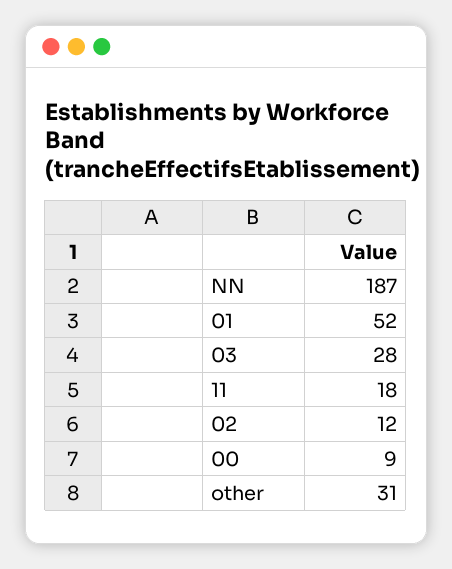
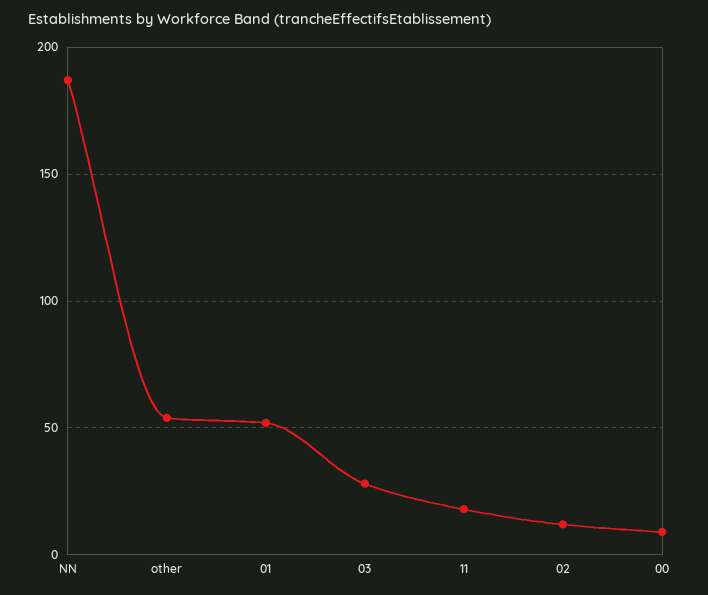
  {
    "NN": 187,
    "01": 52,
    "03": 28,
    "11": 18,
    "02": 12,
    "00": 9,
-   "other": 31
+   "other": 55
  }

